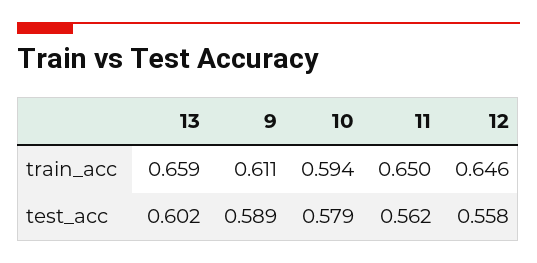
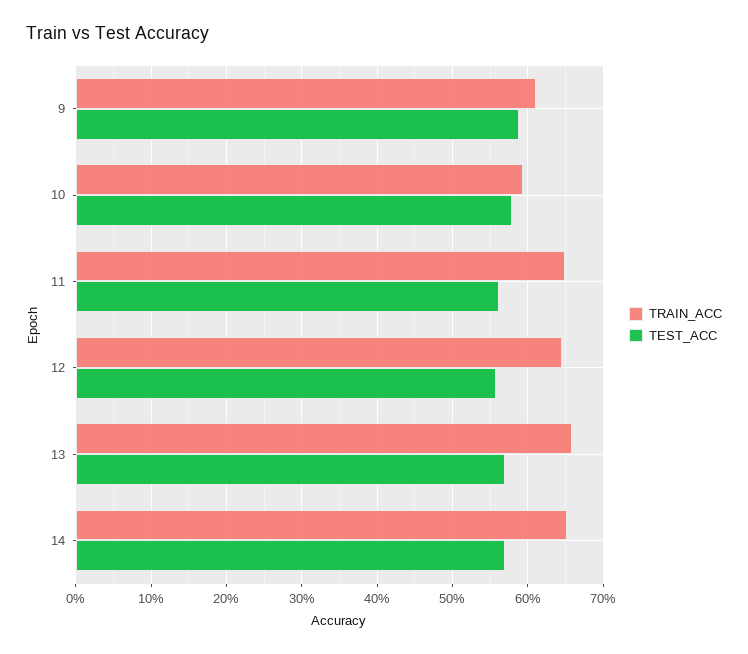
  {
    "train_acc": {
      "13": 0.659,
      "9": 0.611,
      "10": 0.594,
      "11": 0.65,
-     "12": 0.646
+     "12": 0.646,
+     "14": 0.65
    },
    "test_acc": {
-     "13": 0.602,
+     "13": 0.57,
      "9": 0.589,
      "10": 0.579,
      "11": 0.562,
-     "12": 0.558
+     "12": 0.558,
+     "14": 0.57
    }
  }

